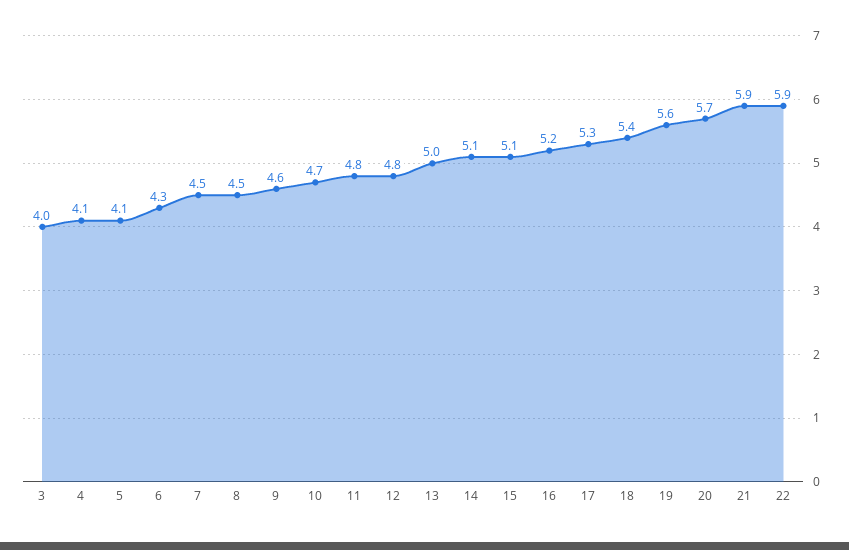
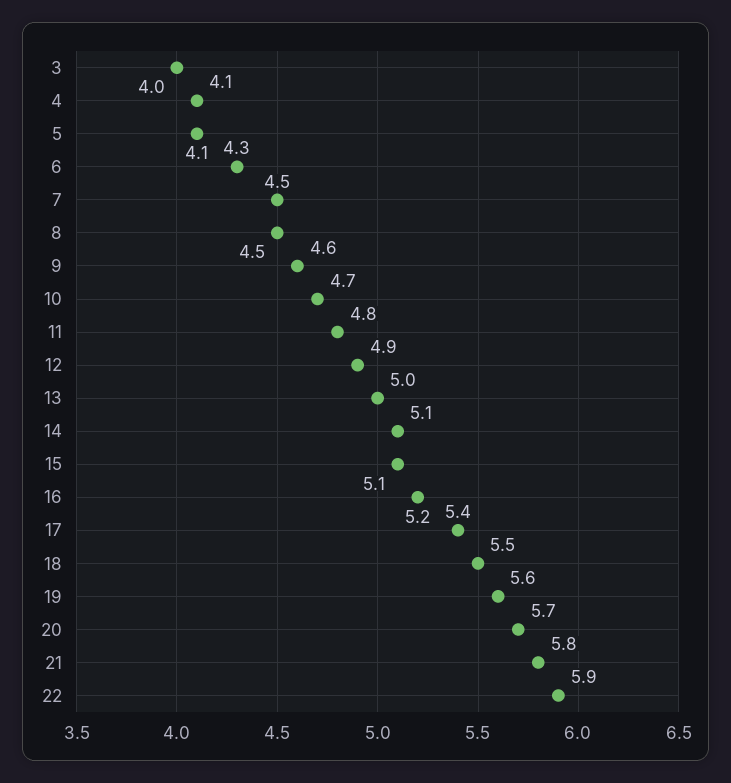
  {
    "3": 4,
    "4": 4.1,
    "5": 4.1,
    "6": 4.3,
    "7": 4.5,
    "8": 4.5,
    "9": 4.6,
    "10": 4.7,
    "11": 4.8,
-   "12": 4.8,
+   "12": 4.9,
    "13": 5,
    "14": 5.1,
    "15": 5.1,
    "16": 5.2,
-   "17": 5.3,
+   "17": 5.4,
-   "18": 5.4,
+   "18": 5.5,
    "19": 5.6,
    "20": 5.7,
-   "21": 5.9,
+   "21": 5.8,
    "22": 5.9
  }

